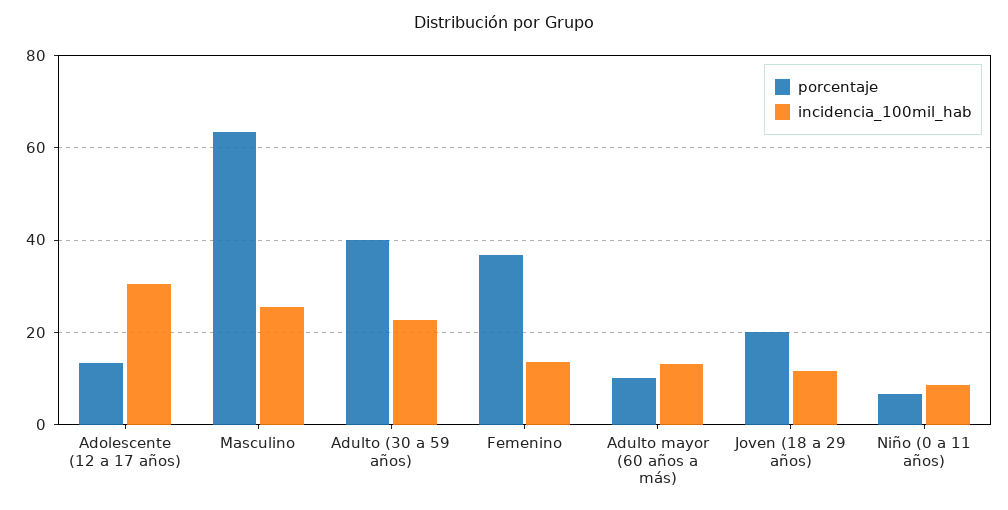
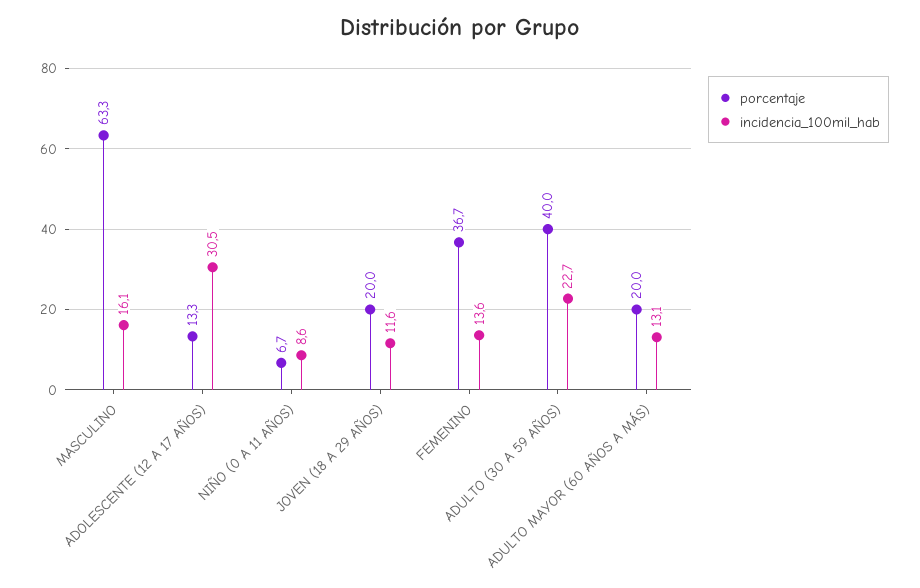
  {
    "porcentaje": {
      "Adolescente (12 a 17 años)": 13.3,
      "Masculino": 63.3,
      "Adulto (30 a 59 años)": 40,
      "Femenino": 36.7,
-     "Adulto mayor (60 años a más)": 10,
+     "Adulto mayor (60 años a más)": 20,
      "Joven (18 a 29 años)": 20,
      "Niño (0 a 11 años)": 6.7
    },
    "incidencia_100mil_hab": {
      "Adolescente (12 a 17 años)": 30.5,
-     "Masculino": 26,
+     "Masculino": 16.1,
      "Adulto (30 a 59 años)": 22.7,
      "Femenino": 13.6,
      "Adulto mayor (60 años a más)": 13.1,
      "Joven (18 a 29 años)": 11.6,
      "Niño (0 a 11 años)": 8.6
    }
  }

